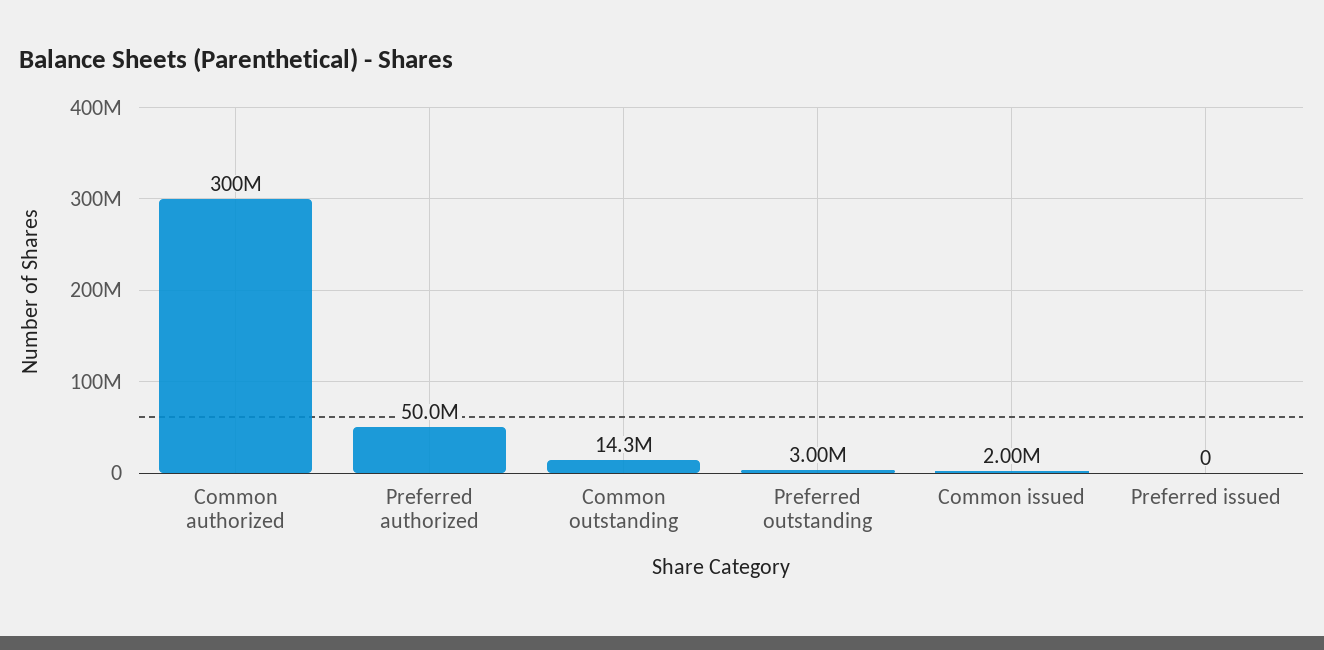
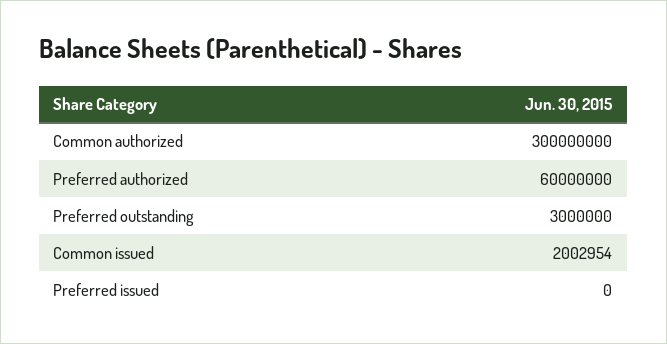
  {
    "Common authorized": 300000000,
-   "Preferred authorized": 50000000,
+   "Preferred authorized": 60000000,
-   "Common outstanding": 14300000,
    "Preferred outstanding": 3000000,
    "Common issued": 2002954,
    "Preferred issued": 0
  }

